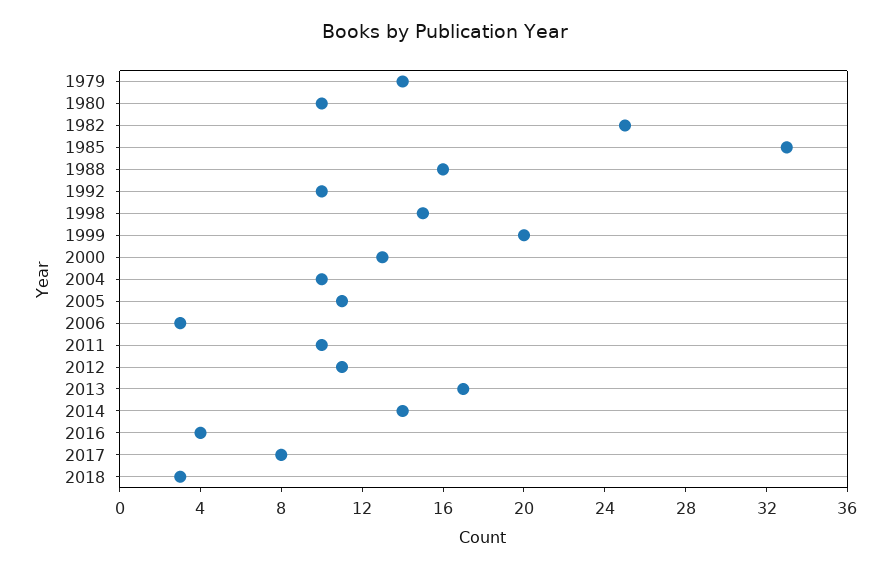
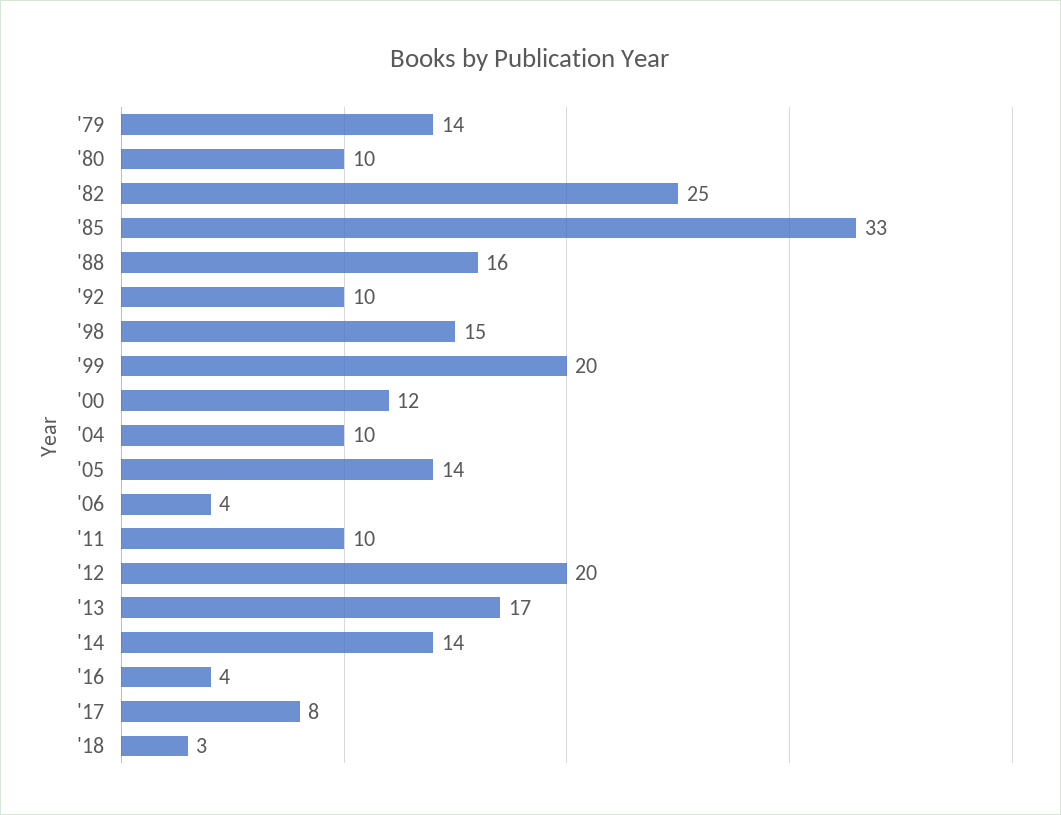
  {
    "1979": 14,
    "1980": 10,
    "1982": 25,
    "1985": 33,
    "1988": 16,
    "1992": 10,
    "1998": 15,
    "1999": 20,
-   "2000": 13,
+   "2000": 12,
    "2004": 10,
-   "2005": 11,
+   "2005": 14,
-   "2006": 3,
+   "2006": 4,
    "2011": 10,
-   "2012": 11,
+   "2012": 20,
    "2013": 17,
    "2014": 14,
    "2016": 4,
    "2017": 8,
    "2018": 3
  }

